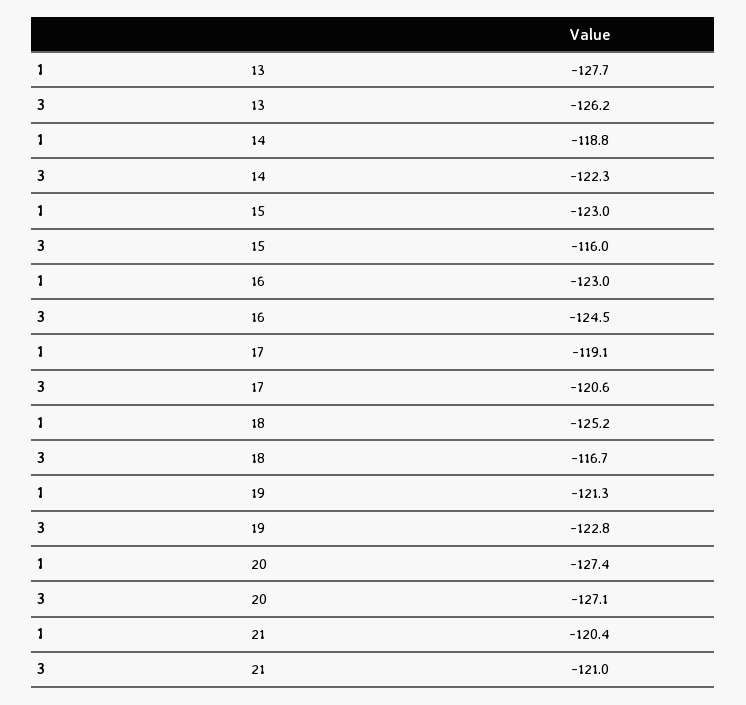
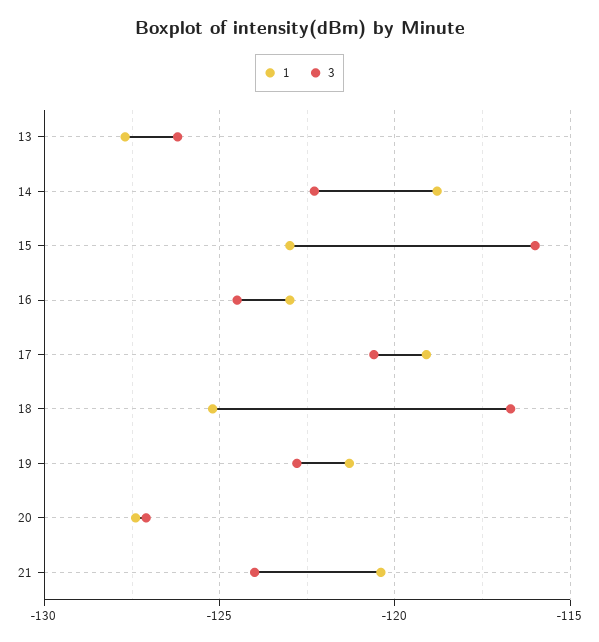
  {
    "1": {
      "13": -127.7,
      "14": -118.8,
      "15": -123,
      "16": -123,
      "17": -119.1,
      "18": -125.2,
      "19": -121.3,
      "20": -127.4,
      "21": -120.4
    },
    "3": {
      "13": -126.2,
      "14": -122.3,
      "15": -116,
      "16": -124.5,
      "17": -120.6,
      "18": -116.7,
      "19": -122.8,
      "20": -127.1,
-     "21": -121
+     "21": -124
    }
  }

